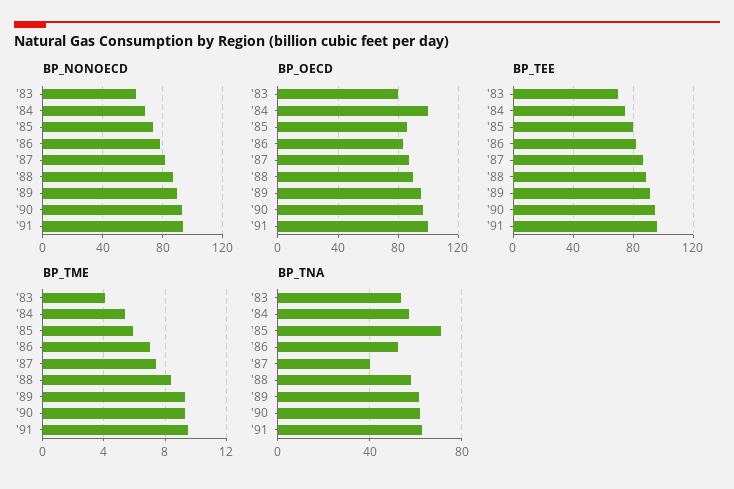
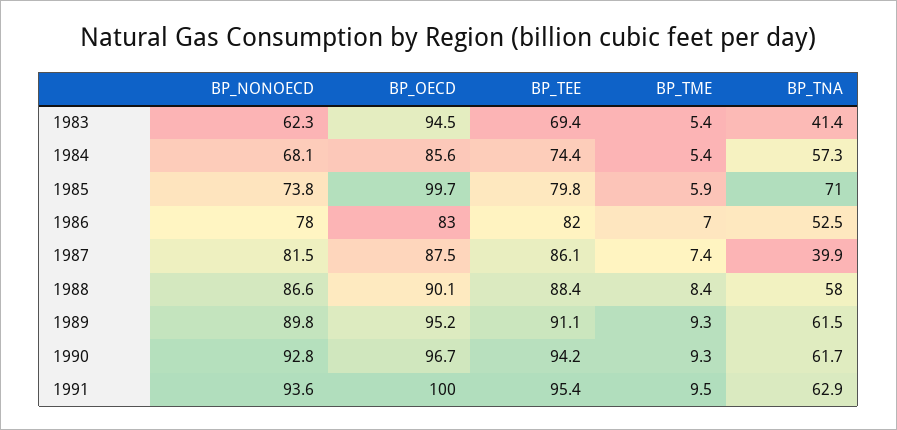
  {
    "BP_NONOECD": {
      "'83": 62.3,
      "'84": 68.1,
      "'85": 73.8,
      "'86": 78,
      "'87": 81.5,
      "'88": 86.6,
      "'89": 89.8,
      "'90": 92.8,
      "'91": 93.6
    },
    "BP_OECD": {
-     "'83": 80,
+     "'83": 94.5,
-     "'84": 100,
+     "'84": 85.6,
-     "'85": 85,
+     "'85": 99.7,
      "'86": 83,
      "'87": 87.5,
      "'88": 90.1,
      "'89": 95.2,
      "'90": 96.7,
      "'91": 100
    },
    "BP_TEE": {
      "'83": 69.4,
      "'84": 74.4,
      "'85": 79.8,
      "'86": 82,
      "'87": 86.1,
      "'88": 88.4,
      "'89": 91.1,
      "'90": 94.2,
      "'91": 95.4
    },
    "BP_TME": {
-     "'83": 4,
+     "'83": 5.4,
      "'84": 5.4,
      "'85": 5.9,
      "'86": 7,
      "'87": 7.4,
      "'88": 8.4,
      "'89": 9.3,
      "'90": 9.3,
      "'91": 9.5
    },
    "BP_TNA": {
-     "'83": 55,
+     "'83": 41.4,
      "'84": 57.3,
      "'85": 71,
      "'86": 52.5,
      "'87": 39.9,
      "'88": 58,
      "'89": 61.5,
      "'90": 61.7,
      "'91": 62.9
    }
  }

